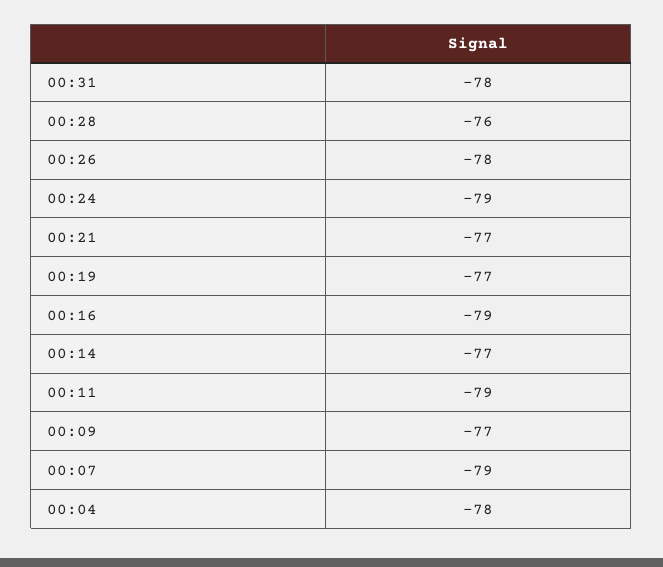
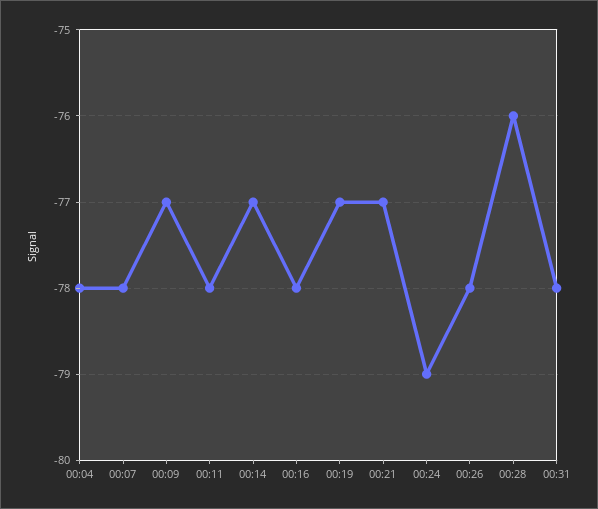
  {
    "00:31": -78,
    "00:28": -76,
    "00:26": -78,
    "00:24": -79,
    "00:21": -77,
    "00:19": -77,
-   "00:16": -79,
+   "00:16": -78,
    "00:14": -77,
-   "00:11": -79,
+   "00:11": -78,
    "00:09": -77,
-   "00:07": -79,
+   "00:07": -78,
    "00:04": -78
  }

